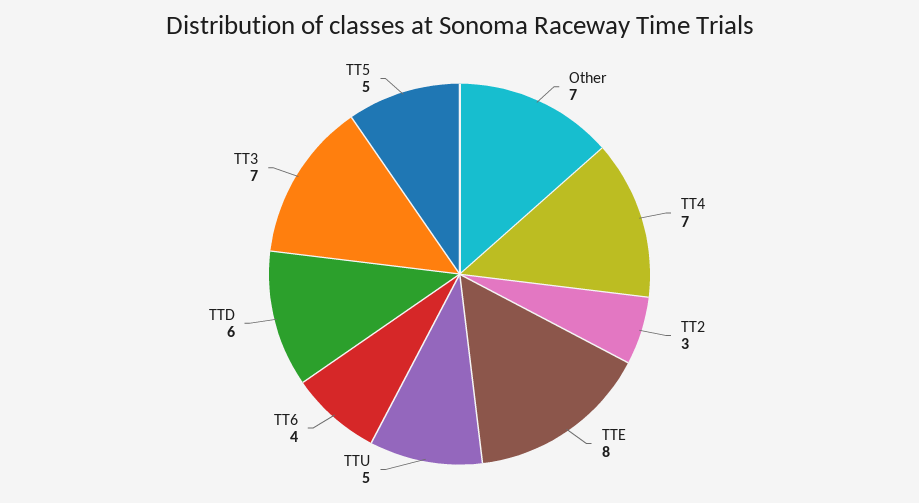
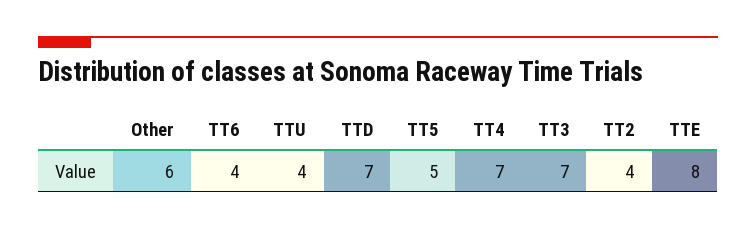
  {
-   "Other": 7,
+   "Other": 6,
    "TT4": 7,
-   "TT2": 3,
+   "TT2": 4,
    "TTE": 8,
-   "TTU": 5,
+   "TTU": 4,
    "TT6": 4,
-   "TTD": 6,
+   "TTD": 7,
    "TT3": 7,
    "TT5": 5
  }

